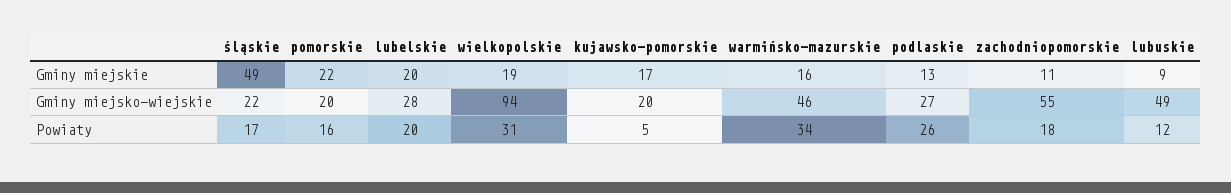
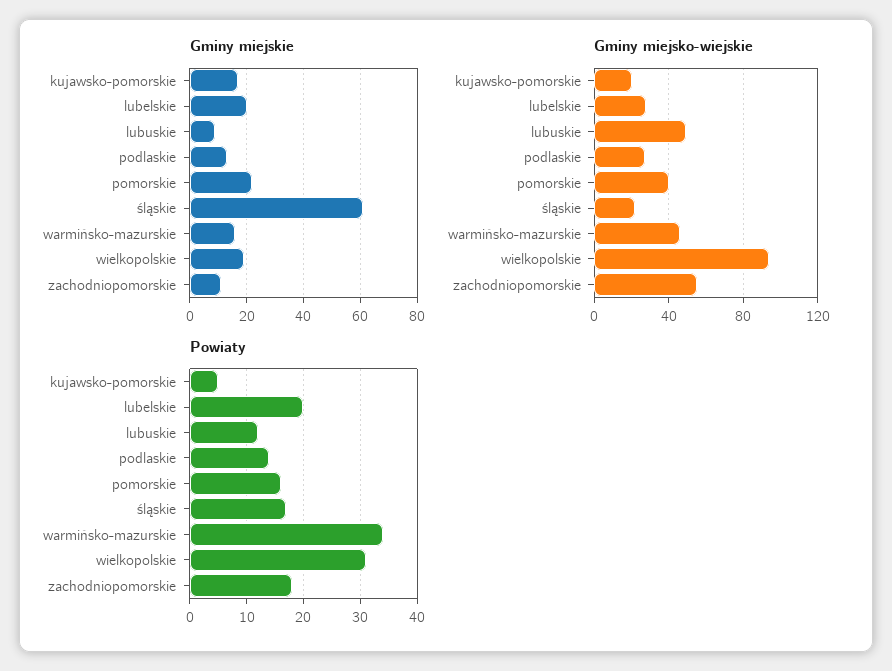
  {
    "Gminy miejskie": {
-     "śląskie": 49,
+     "śląskie": 60,
      "pomorskie": 22,
      "lubelskie": 20,
      "wielkopolskie": 19,
      "kujawsko-pomorskie": 17,
      "warmińsko-mazurskie": 16,
      "podlaskie": 13,
      "zachodniopomorskie": 11,
      "lubuskie": 9
    },
    "Gminy miejsko-wiejskie": {
      "śląskie": 22,
-     "pomorskie": 20,
+     "pomorskie": 40,
      "lubelskie": 28,
      "wielkopolskie": 94,
      "kujawsko-pomorskie": 20,
      "warmińsko-mazurskie": 46,
      "podlaskie": 27,
      "zachodniopomorskie": 55,
      "lubuskie": 49
    },
    "Powiaty": {
      "śląskie": 17,
      "pomorskie": 16,
      "lubelskie": 20,
      "wielkopolskie": 31,
      "kujawsko-pomorskie": 5,
      "warmińsko-mazurskie": 34,
-     "podlaskie": 26,
+     "podlaskie": 15,
      "zachodniopomorskie": 18,
      "lubuskie": 12
    }
  }

